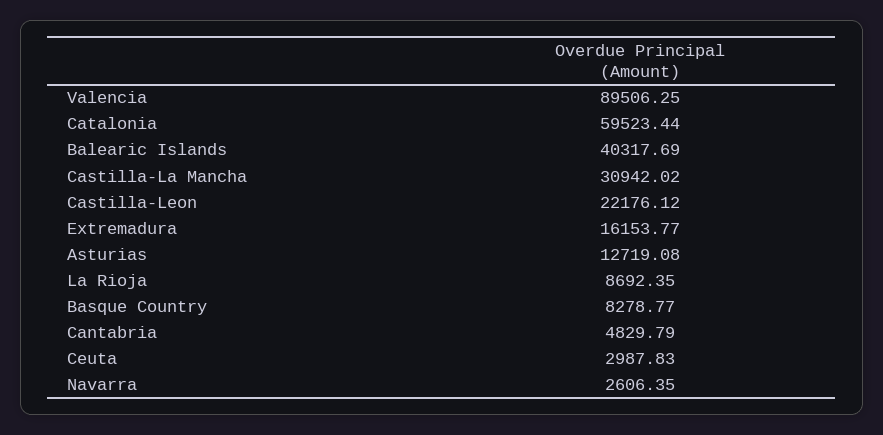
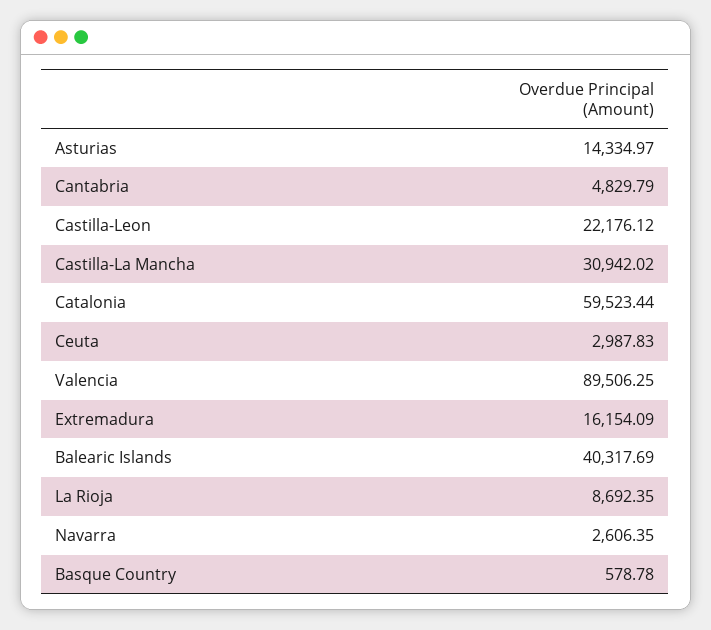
  {
    "Valencia": 89506.25,
    "Catalonia": 59523.44,
    "Balearic Islands": 40317.69,
    "Castilla-La Mancha": 30942.02,
    "Castilla-Leon": 22176.12,
-   "Extremadura": 16153.77,
+   "Extremadura": 16154.09,
-   "Asturias": 12719.08,
+   "Asturias": 14334.97,
    "La Rioja": 8692.35,
-   "Basque Country": 8278.77,
+   "Basque Country": 578.78,
    "Cantabria": 4829.79,
    "Ceuta": 2987.83,
    "Navarra": 2606.35
  }

